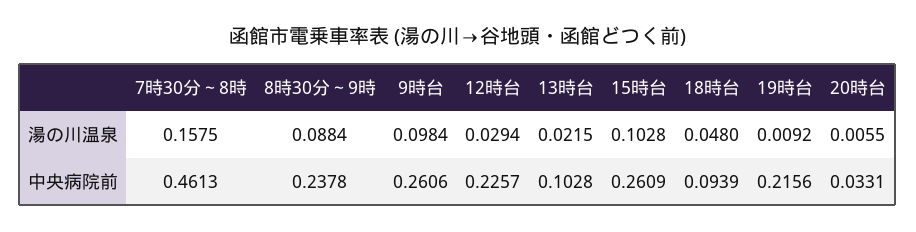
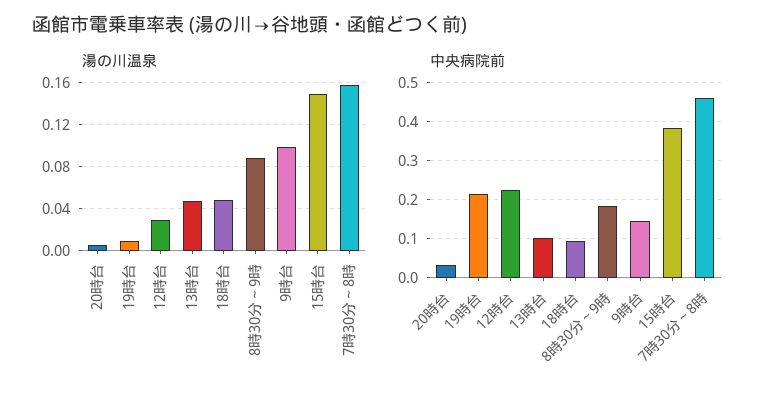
  {
    "湯の川温泉": {
      "7時30分～8時": 0.1575,
      "8時30分～9時": 0.0884,
      "9時台": 0.0984,
      "12時台": 0.0294,
-     "13時台": 0.0215,
+     "13時台": 0.05,
-     "15時台": 0.1028,
+     "15時台": 0.15,
      "18時台": 0.048,
      "19時台": 0.0092,
      "20時台": 0.0055
    },
    "中央病院前": {
      "7時30分～8時": 0.4613,
-     "8時30分～9時": 0.2378,
+     "8時30分～9時": 0.18,
-     "9時台": 0.2606,
+     "9時台": 0.14,
      "12時台": 0.2257,
      "13時台": 0.1028,
-     "15時台": 0.2609,
+     "15時台": 0.38,
      "18時台": 0.0939,
      "19時台": 0.2156,
      "20時台": 0.0331
    }
  }

